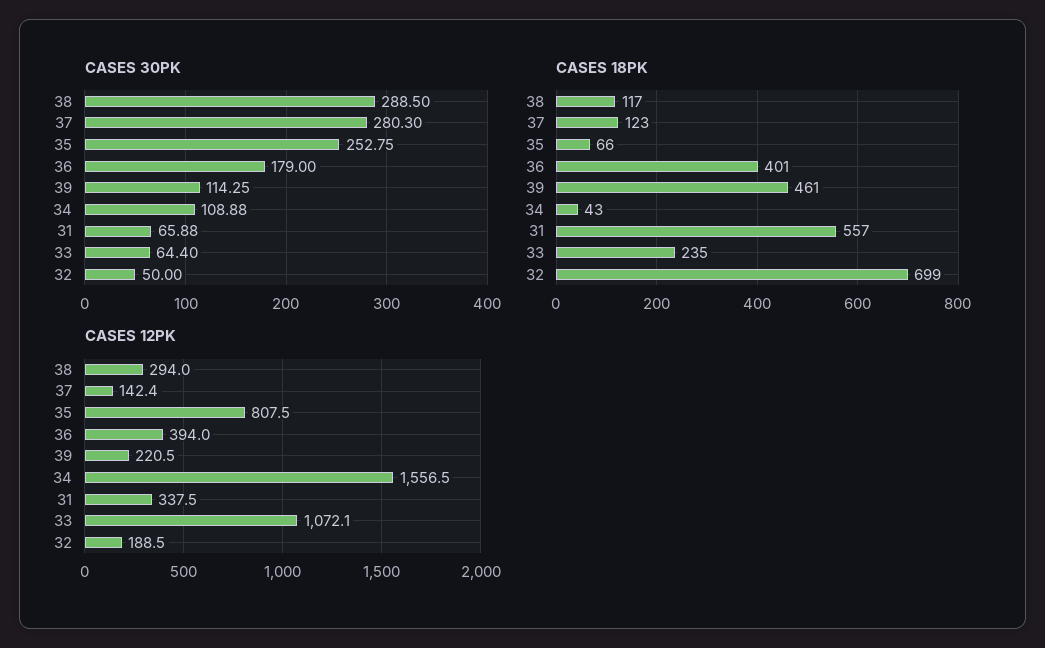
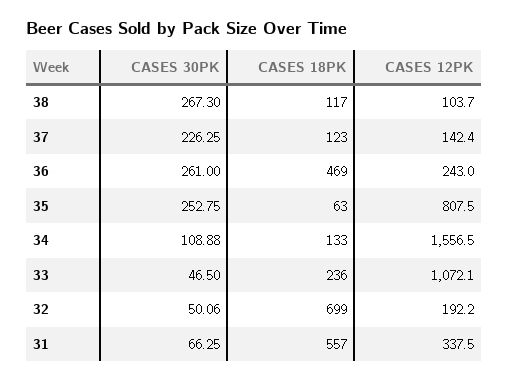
  {
    "CASES 30PK": {
-     "38": 288.5,
+     "38": 267.3,
-     "37": 280.3,
+     "37": 226.25,
      "35": 252.75,
-     "36": 179,
+     "36": 261,
-     "39": 114.25,
      "34": 108.88,
-     "31": 65.88,
+     "31": 66.25,
-     "33": 64.4,
+     "33": 46.5,
-     "32": 50
+     "32": 50.06
    },
    "CASES 18PK": {
      "38": 117,
      "37": 123,
-     "35": 66,
+     "35": 63,
-     "36": 401,
+     "36": 469,
-     "39": 461,
-     "34": 43,
+     "34": 133,
      "31": 557,
-     "33": 235,
+     "33": 236,
      "32": 699
    },
    "CASES 12PK": {
-     "38": 294,
+     "38": 103.7,
      "37": 142.4,
      "35": 807.5,
-     "36": 394,
+     "36": 243,
-     "39": 220.5,
      "34": 1556.5,
      "31": 337.5,
      "33": 1072.1,
-     "32": 188.5
+     "32": 192.2
    }
  }

